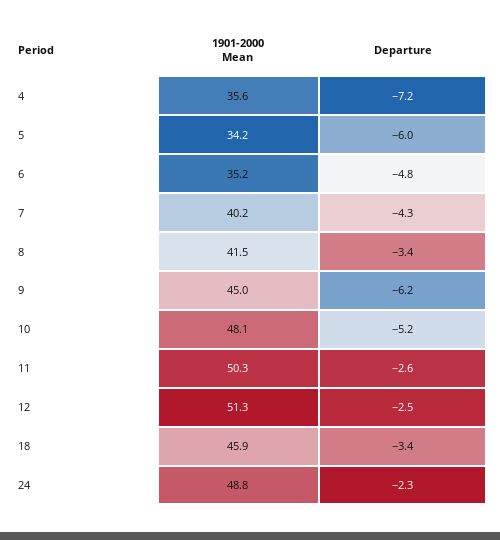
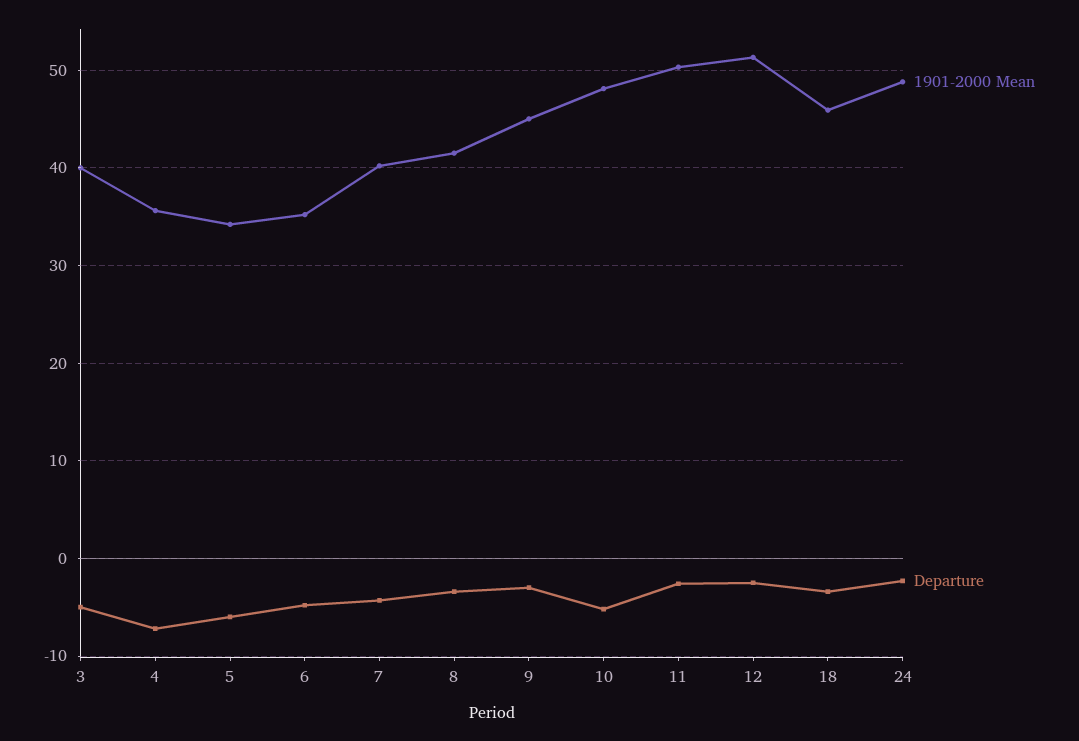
  {
    "1901-2000 Mean": {
      "4": 35.6,
      "5": 34.2,
      "6": 35.2,
      "7": 40.2,
      "8": 41.5,
      "9": 45,
      "10": 48.1,
      "11": 50.3,
      "12": 51.3,
      "18": 45.9,
-     "24": 48.8
+     "24": 48.8,
+     "3": 40
    },
    "Departure": {
      "4": -7.2,
      "5": -6,
      "6": -4.8,
      "7": -4.3,
      "8": -3.4,
-     "9": -6.2,
+     "9": -3,
      "10": -5.2,
      "11": -2.6,
      "12": -2.5,
      "18": -3.4,
-     "24": -2.3
+     "24": -2.3,
+     "3": -5
    }
  }

